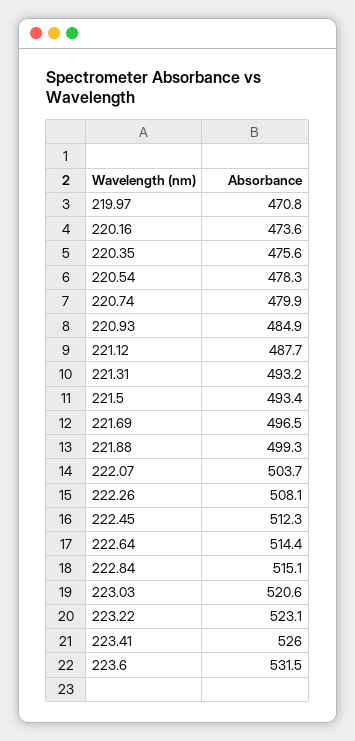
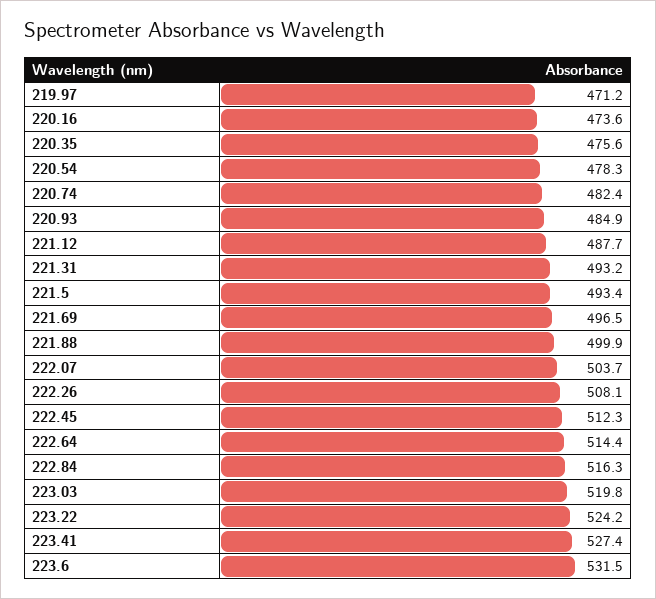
  {
-   "219.97": 470.8,
+   "219.97": 471.2,
    "220.16": 473.6,
    "220.35": 475.6,
    "220.54": 478.3,
-   "220.74": 479.9,
+   "220.74": 482.4,
    "220.93": 484.9,
    "221.12": 487.7,
    "221.31": 493.2,
    "221.5": 493.4,
    "221.69": 496.5,
-   "221.88": 499.3,
+   "221.88": 499.9,
    "222.07": 503.7,
    "222.26": 508.1,
    "222.45": 512.3,
    "222.64": 514.4,
-   "222.84": 515.1,
+   "222.84": 516.3,
-   "223.03": 520.6,
+   "223.03": 519.8,
-   "223.22": 523.1,
+   "223.22": 524.2,
-   "223.41": 526,
+   "223.41": 527.4,
    "223.6": 531.5
  }

